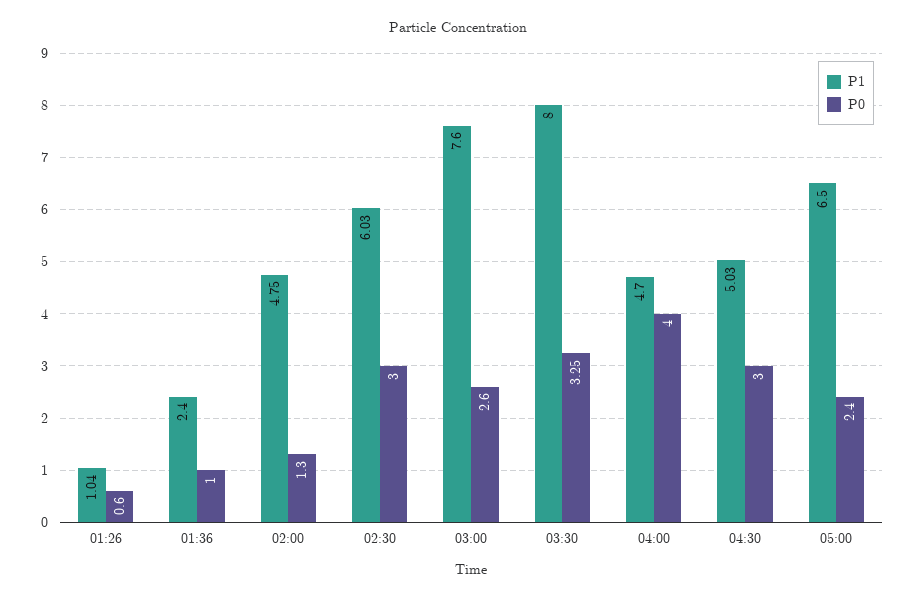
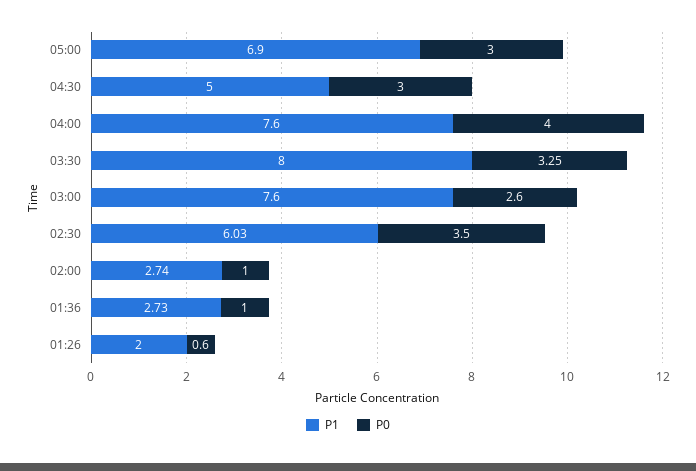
  {
    "P1": {
-     "01:26": 1.04,
+     "01:26": 2,
-     "01:36": 2.4,
+     "01:36": 2.73,
-     "02:00": 4.75,
+     "02:00": 2.74,
      "02:30": 6.03,
      "03:00": 7.6,
      "03:30": 8,
-     "04:00": 4.7,
+     "04:00": 7.6,
-     "04:30": 5.03,
+     "04:30": 5,
-     "05:00": 6.5
+     "05:00": 6.9
    },
    "P0": {
      "01:26": 0.6,
      "01:36": 1,
-     "02:00": 1.3,
+     "02:00": 1,
-     "02:30": 3,
+     "02:30": 3.5,
      "03:00": 2.6,
      "03:30": 3.25,
      "04:00": 4,
      "04:30": 3,
-     "05:00": 2.4
+     "05:00": 3
    }
  }

